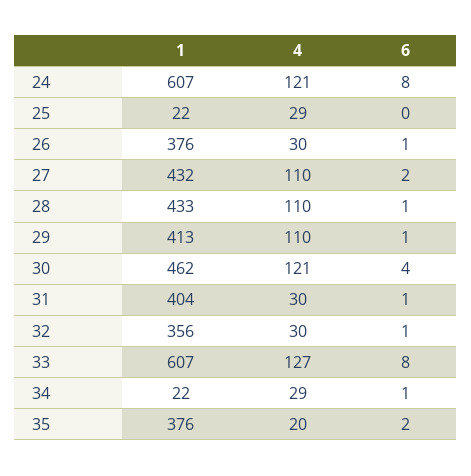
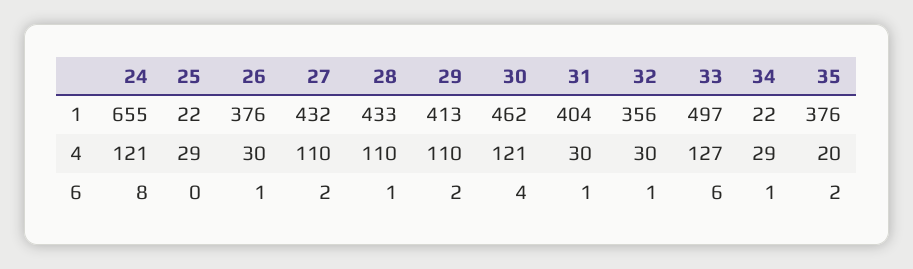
  {
    "1": {
-     "24": 607,
+     "24": 655,
      "25": 22,
      "26": 376,
      "27": 432,
      "28": 433,
      "29": 413,
      "30": 462,
      "31": 404,
      "32": 356,
-     "33": 607,
+     "33": 497,
      "34": 22,
      "35": 376
    },
    "4": {
      "24": 121,
      "25": 29,
      "26": 30,
      "27": 110,
      "28": 110,
      "29": 110,
      "30": 121,
      "31": 30,
      "32": 30,
      "33": 127,
      "34": 29,
      "35": 20
    },
    "6": {
      "24": 8,
      "25": 0,
      "26": 1,
      "27": 2,
      "28": 1,
-     "29": 1,
+     "29": 2,
      "30": 4,
      "31": 1,
      "32": 1,
-     "33": 8,
+     "33": 6,
      "34": 1,
      "35": 2
    }
  }

